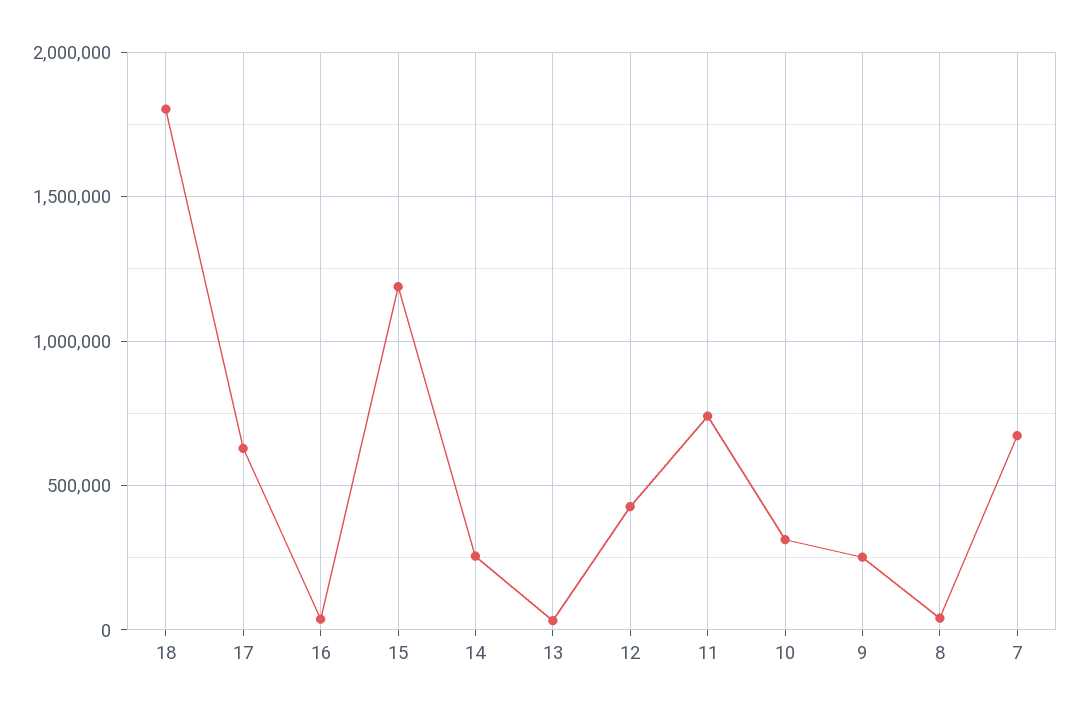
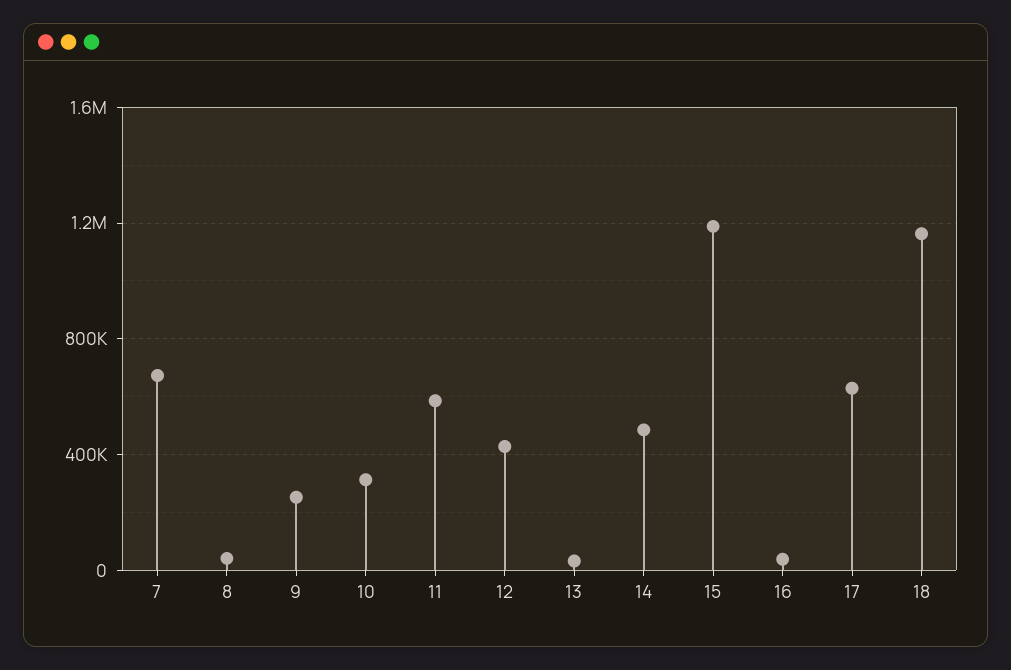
  {
-   "18": 1800000,
+   "18": 1150000,
    "17": 650000,
    "16": 50000,
    "15": 1200000,
-   "14": 250000,
+   "14": 500000,
    "13": 50000,
    "12": 450000,
-   "11": 750000,
+   "11": 600000,
    "10": 300000,
    "9": 250000,
    "8": 50000,
    "7": 650000
  }

